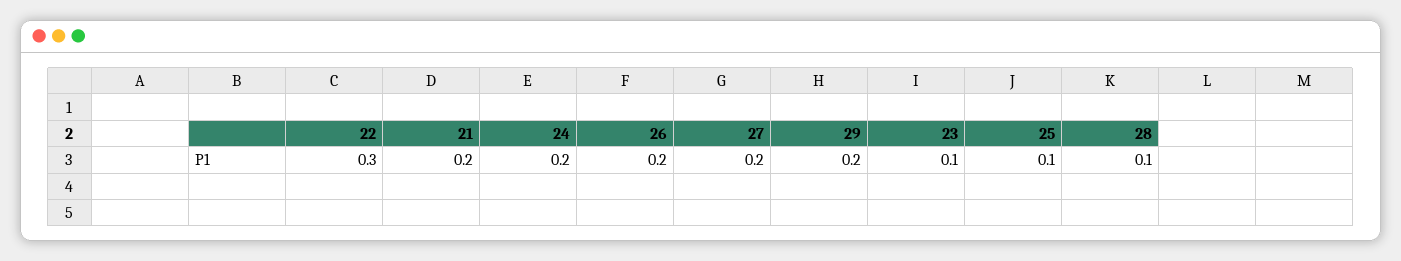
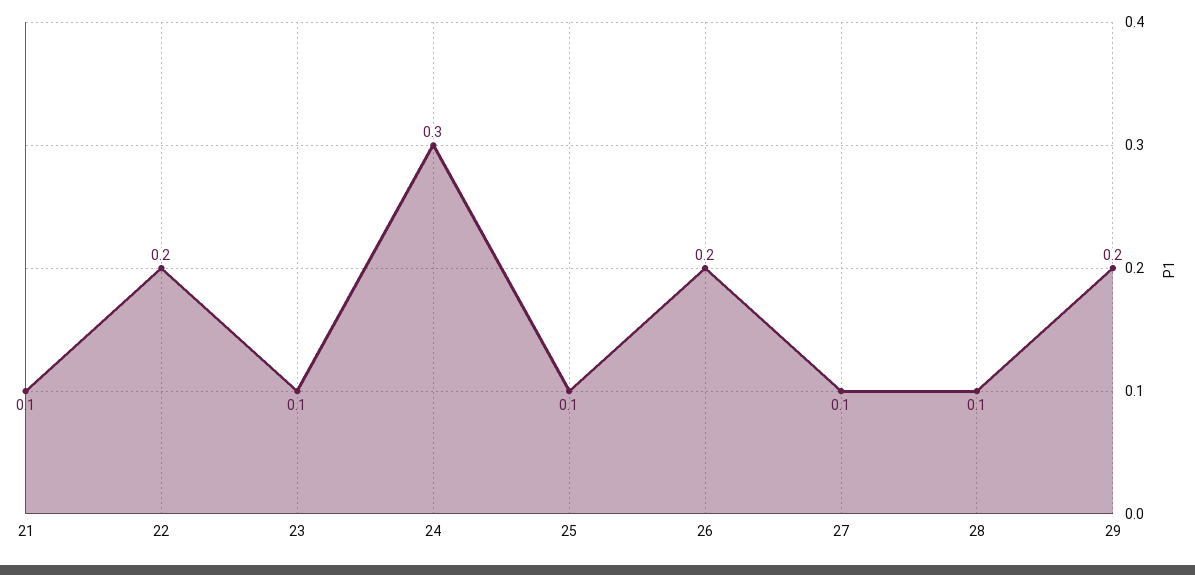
  {
-   "22": 0.3,
+   "22": 0.2,
-   "21": 0.2,
+   "21": 0.1,
-   "24": 0.2,
+   "24": 0.3,
    "26": 0.2,
-   "27": 0.2,
+   "27": 0.1,
    "29": 0.2,
    "23": 0.1,
    "25": 0.1,
    "28": 0.1
  }

